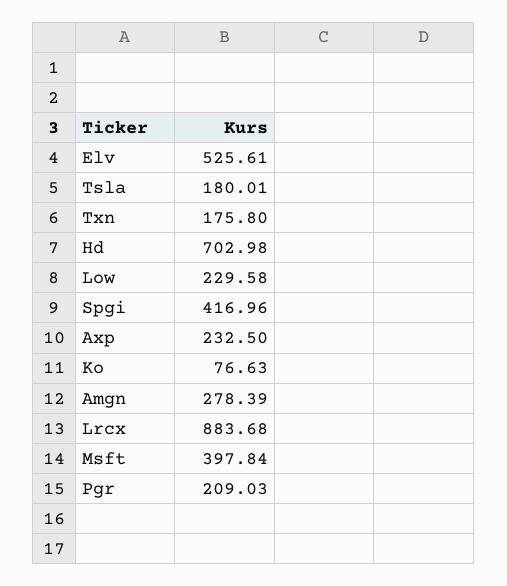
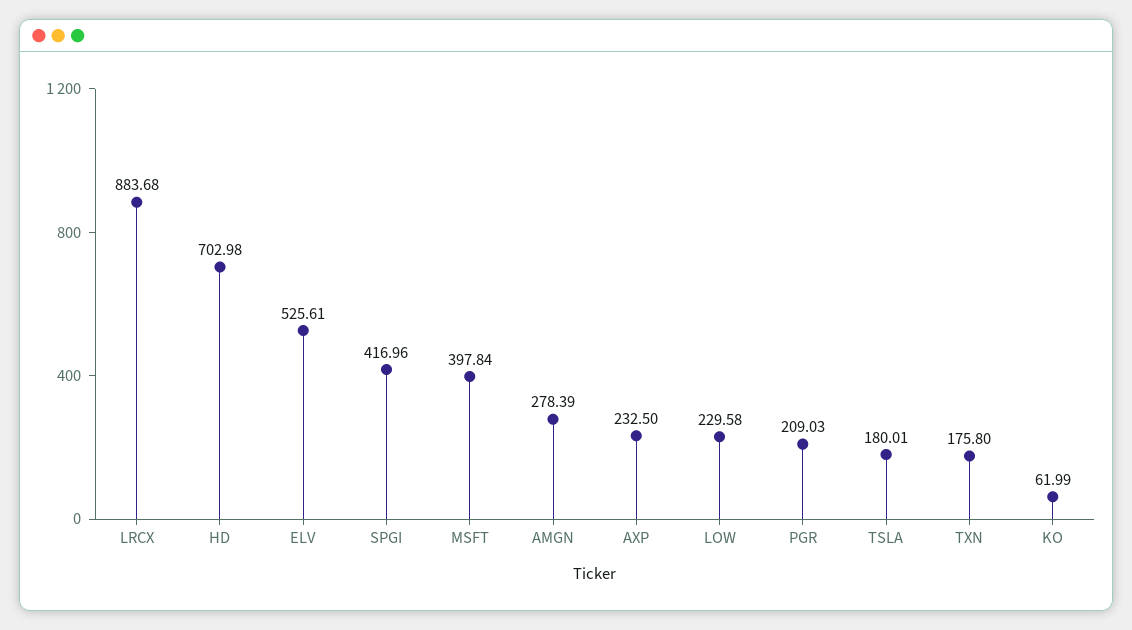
  {
    "Elv": 525.61,
    "Tsla": 180.01,
    "Txn": 175.8,
    "Hd": 702.98,
    "Low": 229.58,
    "Spgi": 416.96,
    "Axp": 232.5,
-   "Ko": 76.63,
+   "Ko": 61.99,
    "Amgn": 278.39,
    "Lrcx": 883.68,
    "Msft": 397.84,
    "Pgr": 209.03
  }

